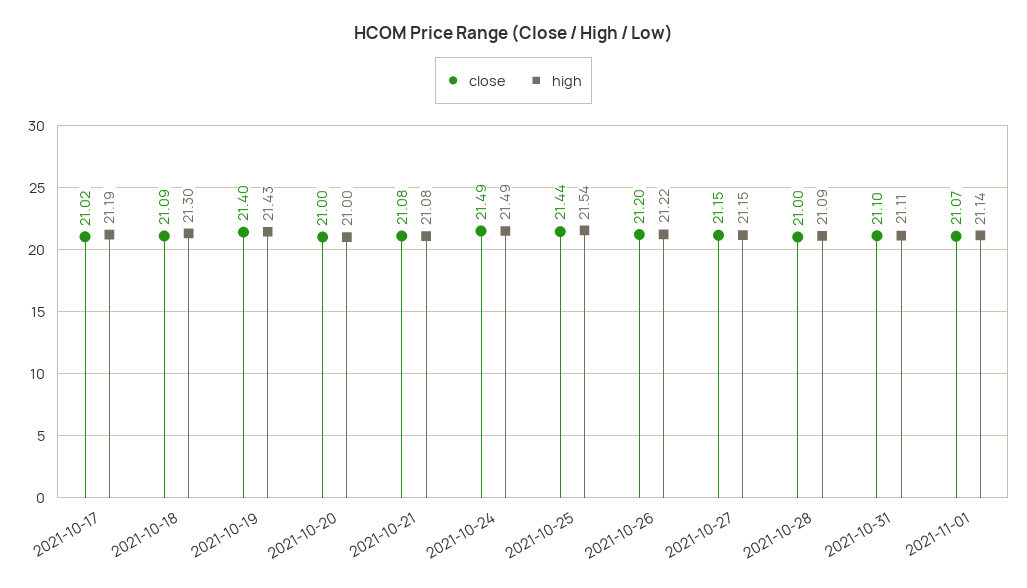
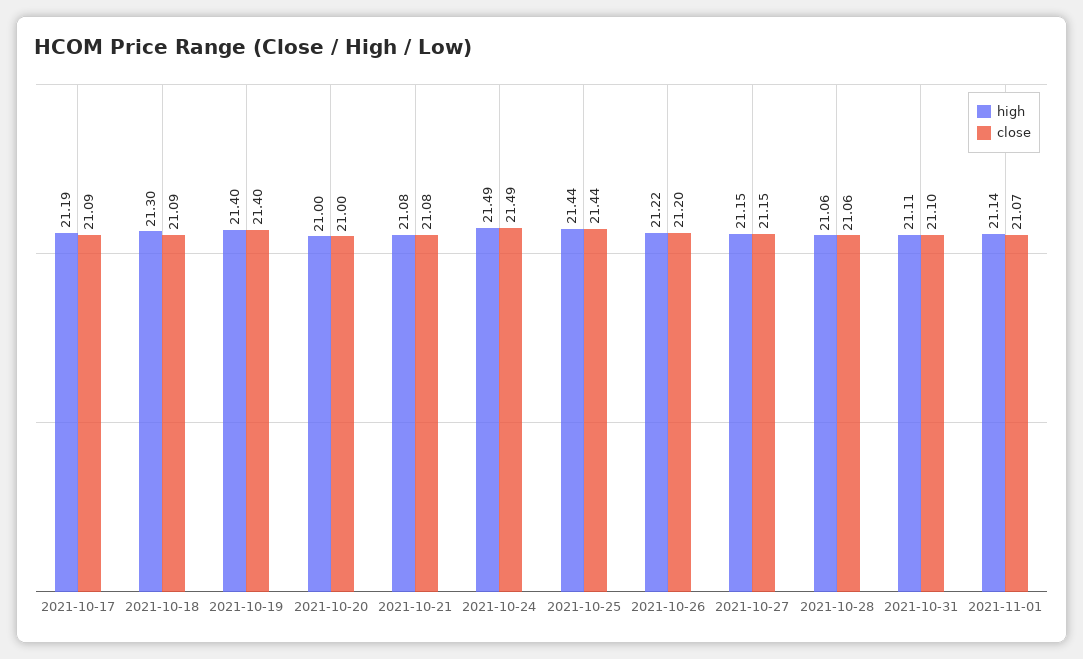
  {
    "close": {
-     "2021-10-17": 21.02,
+     "2021-10-17": 21.09,
      "2021-10-18": 21.09,
      "2021-10-19": 21.4,
      "2021-10-20": 21,
      "2021-10-21": 21.08,
      "2021-10-24": 21.49,
      "2021-10-25": 21.44,
      "2021-10-26": 21.2,
      "2021-10-27": 21.15,
-     "2021-10-28": 21,
+     "2021-10-28": 21.06,
      "2021-10-31": 21.1,
      "2021-11-01": 21.07
    },
    "high": {
      "2021-10-17": 21.19,
      "2021-10-18": 21.3,
-     "2021-10-19": 21.43,
+     "2021-10-19": 21.4,
      "2021-10-20": 21,
      "2021-10-21": 21.08,
      "2021-10-24": 21.49,
-     "2021-10-25": 21.54,
+     "2021-10-25": 21.44,
      "2021-10-26": 21.22,
      "2021-10-27": 21.15,
-     "2021-10-28": 21.09,
+     "2021-10-28": 21.06,
      "2021-10-31": 21.11,
      "2021-11-01": 21.14
    }
  }

